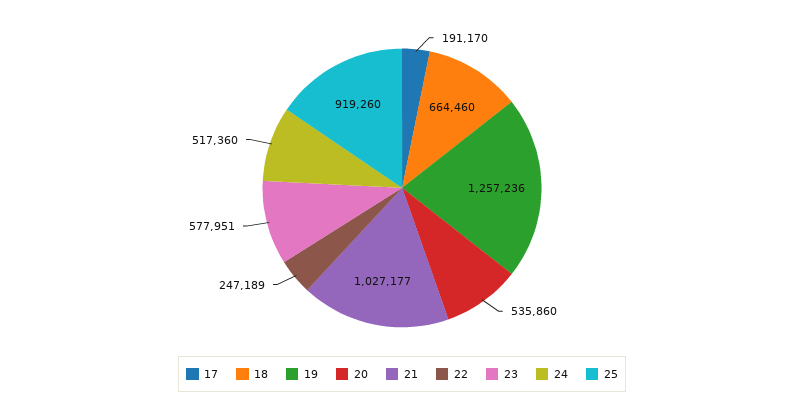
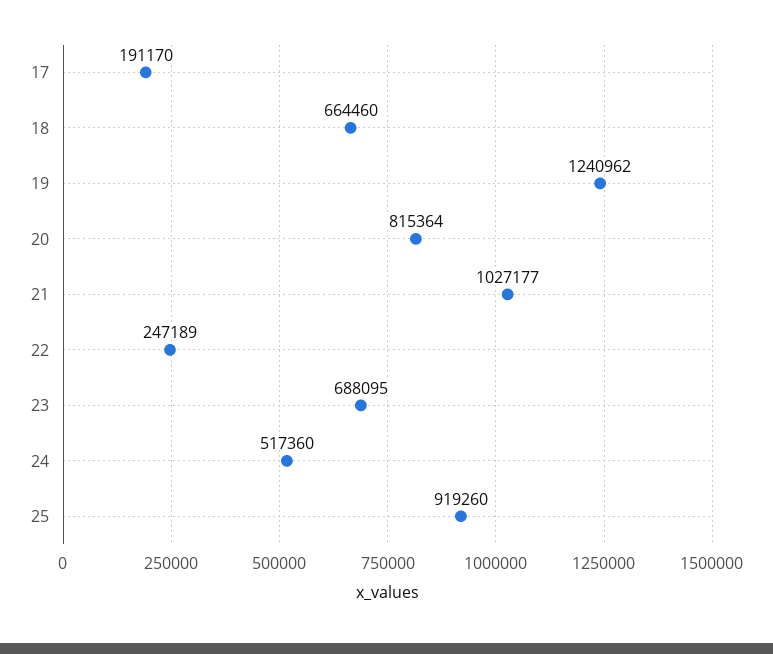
  {
    "17": 191170,
    "18": 664460,
-   "19": 1257236,
+   "19": 1240962,
-   "20": 535860,
+   "20": 815364,
    "21": 1027177,
    "22": 247189,
-   "23": 577951,
+   "23": 688095,
    "24": 517360,
    "25": 919260
  }

